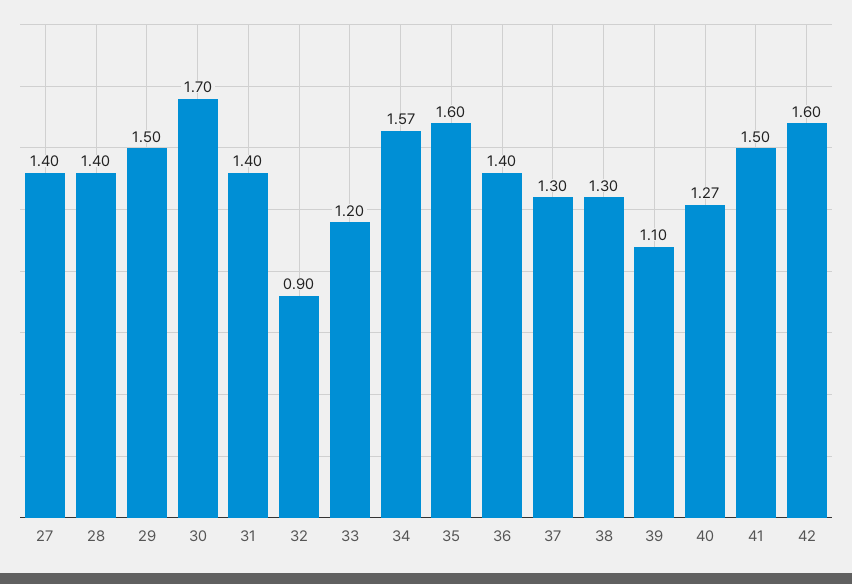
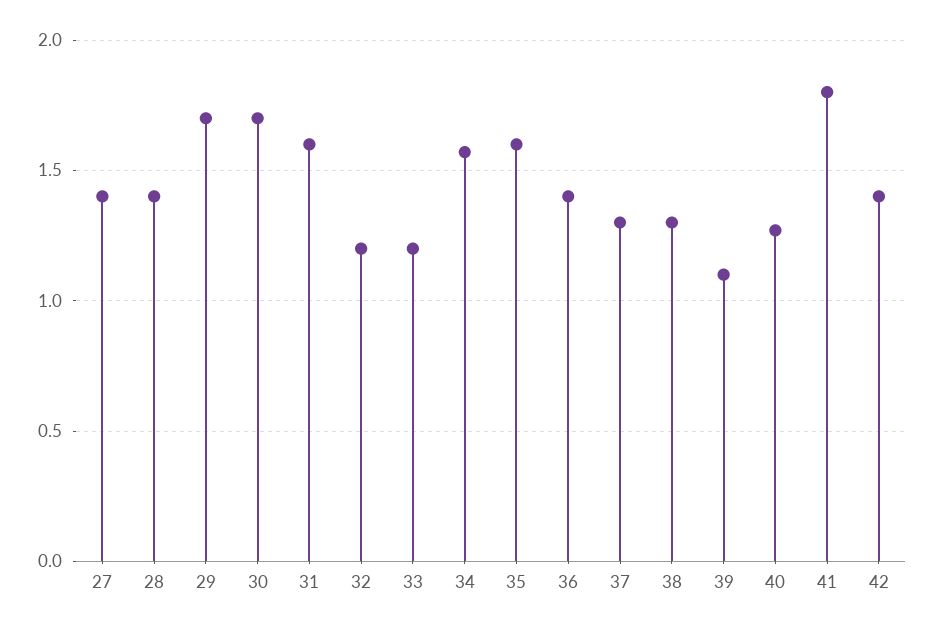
  {
    "27": 1.4,
    "28": 1.4,
-   "29": 1.5,
+   "29": 1.7,
    "30": 1.7,
-   "31": 1.4,
+   "31": 1.6,
-   "32": 0.9,
+   "32": 1.2,
    "33": 1.2,
    "34": 1.57,
    "35": 1.6,
    "36": 1.4,
    "37": 1.3,
    "38": 1.3,
    "39": 1.1,
    "40": 1.27,
-   "41": 1.5,
+   "41": 1.8,
-   "42": 1.6
+   "42": 1.4
  }

